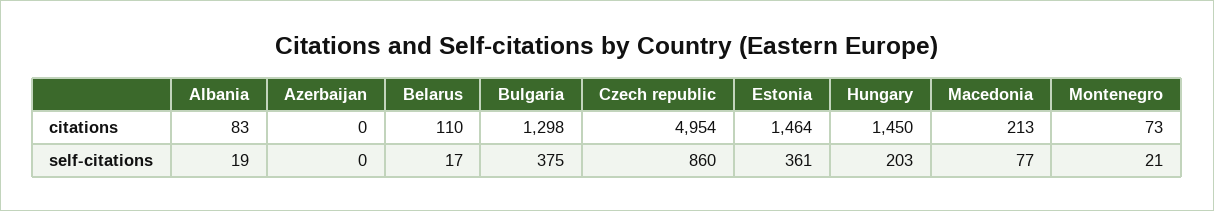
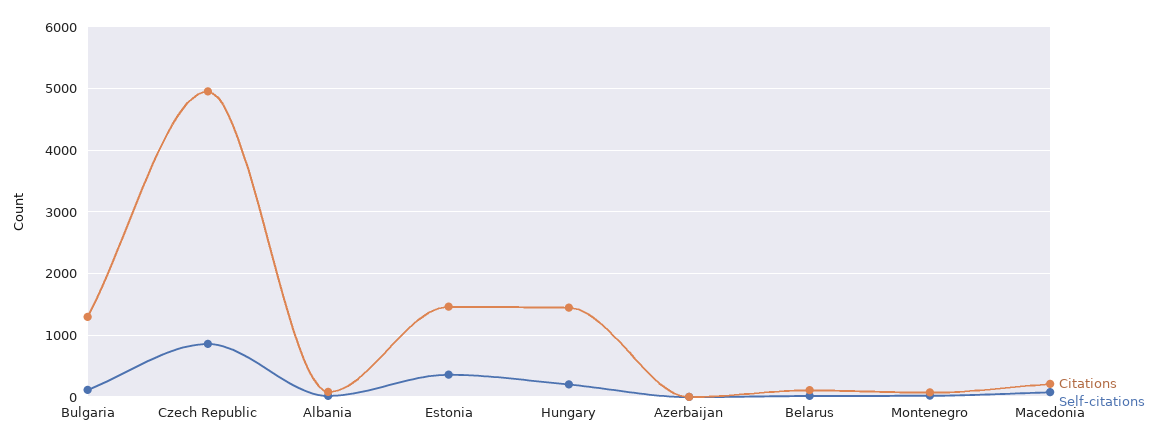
  {
    "citations": {
      "Albania": 83,
      "Azerbaijan": 0,
      "Belarus": 110,
      "Bulgaria": 1298,
      "Czech republic": 4954,
      "Estonia": 1464,
      "Hungary": 1450,
      "Macedonia": 213,
      "Montenegro": 73
    },
    "self-citations": {
      "Albania": 19,
      "Azerbaijan": 0,
      "Belarus": 17,
-     "Bulgaria": 375,
+     "Bulgaria": 100,
      "Czech republic": 860,
      "Estonia": 361,
      "Hungary": 203,
      "Macedonia": 77,
      "Montenegro": 21
    }
  }

